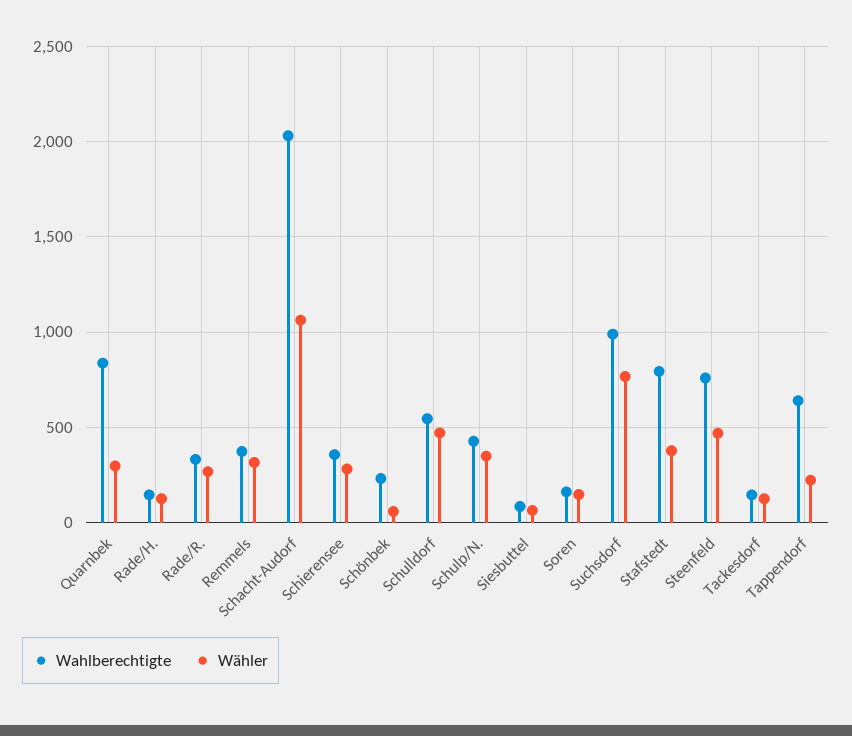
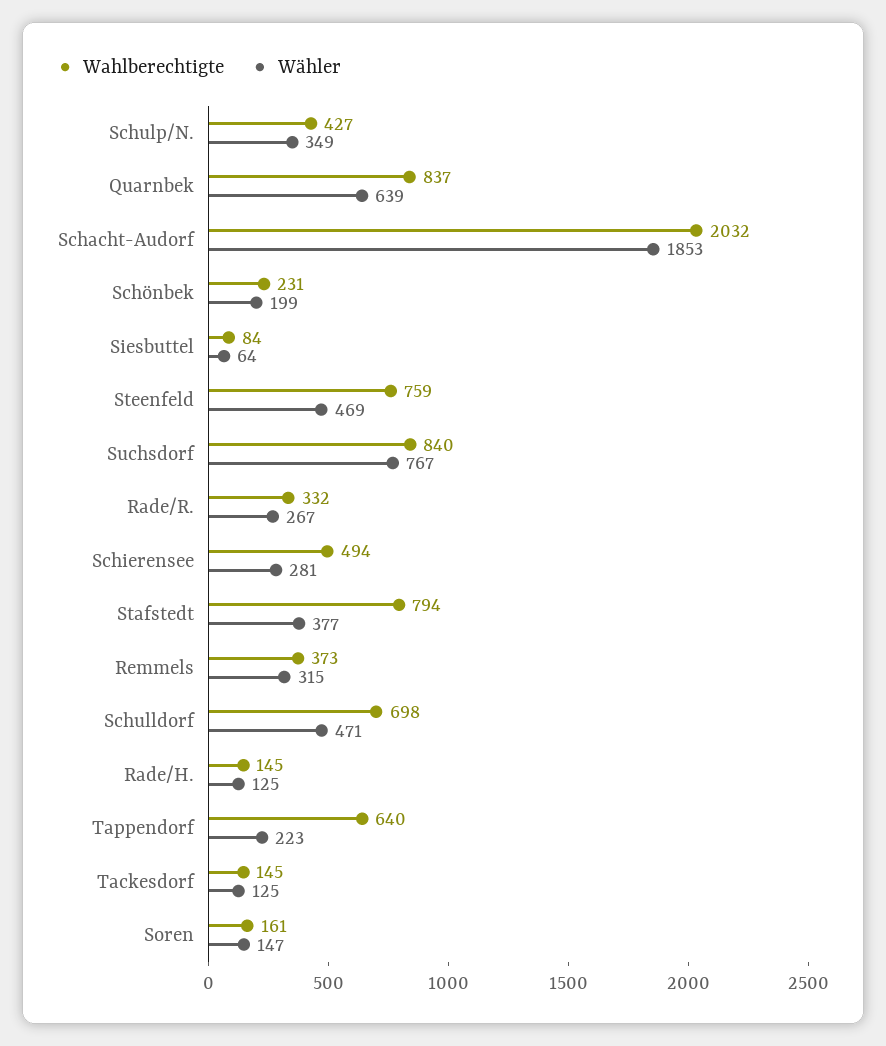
  {
    "Wahlberechtigte": {
      "Quarnbek": 837,
      "Rade/H.": 145,
      "Rade/R.": 332,
      "Remmels": 373,
      "Schacht-Audorf": 2032,
-     "Schierensee": 350,
+     "Schierensee": 494,
      "Schönbek": 231,
-     "Schulldorf": 550,
+     "Schulldorf": 698,
      "Schulp/N.": 427,
      "Siesbuttel": 84,
      "Soren": 161,
-     "Suchsdorf": 1000,
+     "Suchsdorf": 840,
      "Stafstedt": 794,
      "Steenfeld": 759,
      "Tackesdorf": 145,
      "Tappendorf": 640
    },
    "Wähler": {
-     "Quarnbek": 300,
+     "Quarnbek": 639,
      "Rade/H.": 125,
      "Rade/R.": 267,
      "Remmels": 315,
-     "Schacht-Audorf": 1050,
+     "Schacht-Audorf": 1853,
      "Schierensee": 281,
-     "Schönbek": 50,
+     "Schönbek": 199,
      "Schulldorf": 471,
      "Schulp/N.": 349,
      "Siesbuttel": 64,
      "Soren": 147,
      "Suchsdorf": 767,
      "Stafstedt": 377,
      "Steenfeld": 469,
      "Tackesdorf": 125,
      "Tappendorf": 223
    }
  }

